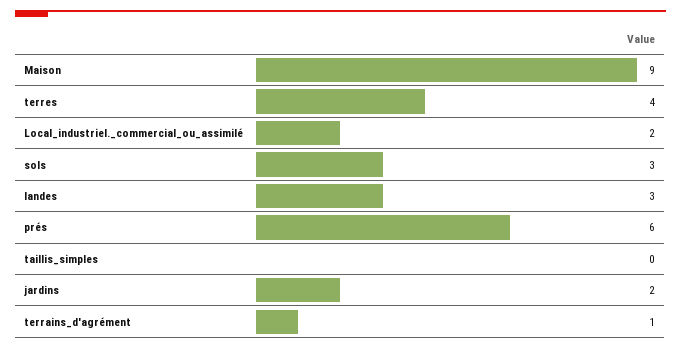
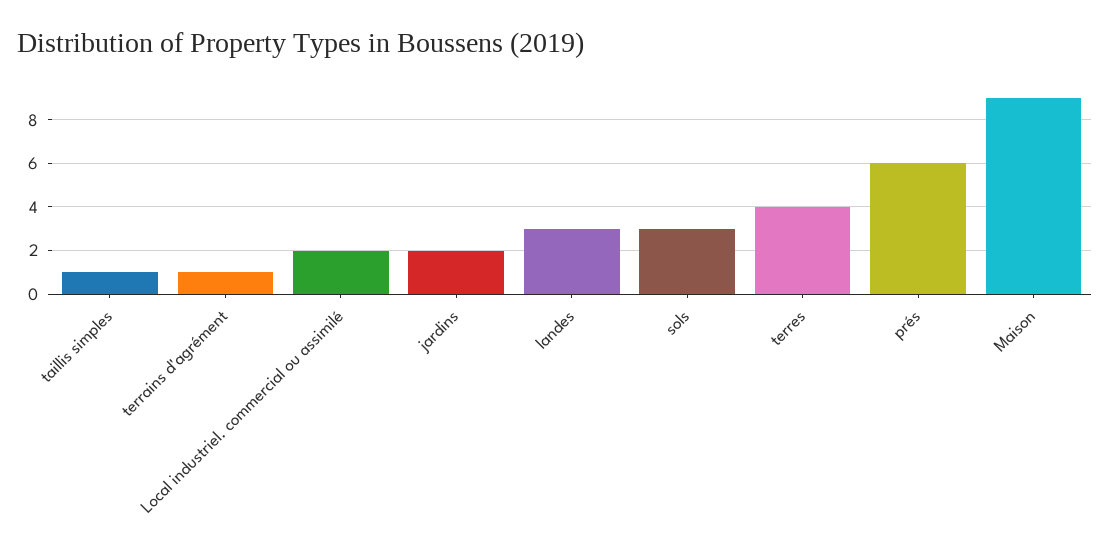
  {
    "Maison": 9,
    "terres": 4,
    "Local_industriel._commercial_ou_assimilé": 2,
    "sols": 3,
    "landes": 3,
    "prés": 6,
-   "taillis_simples": 0,
+   "taillis_simples": 1,
    "jardins": 2,
    "terrains_d'agrément": 1
  }

